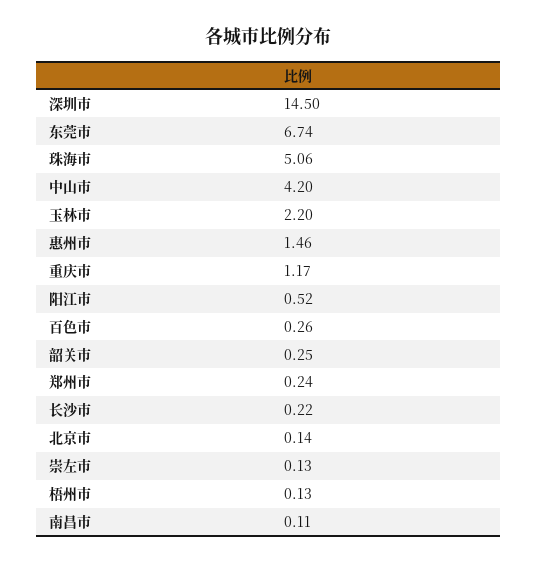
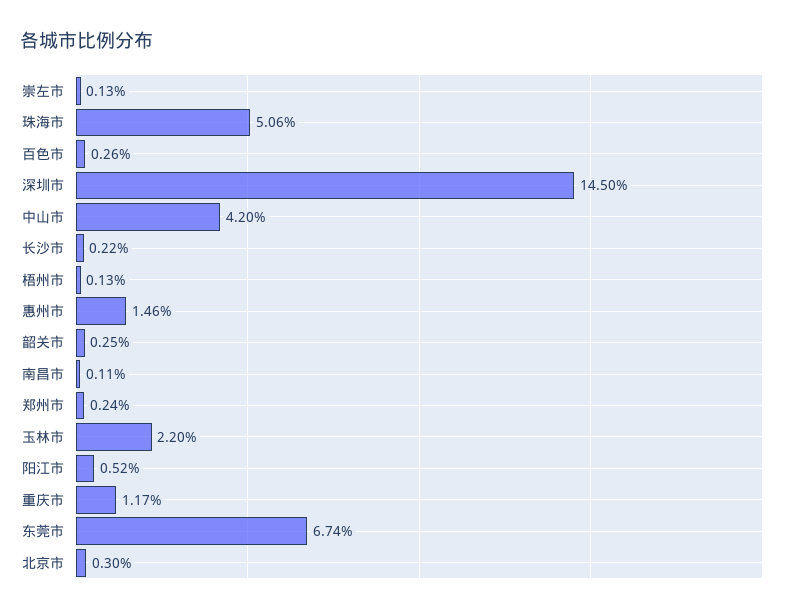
  {
    "深圳市": 14.5,
    "东莞市": 6.74,
    "珠海市": 5.06,
    "中山市": 4.2,
    "玉林市": 2.2,
    "惠州市": 1.46,
    "重庆市": 1.17,
    "阳江市": 0.52,
    "百色市": 0.26,
    "韶关市": 0.25,
    "郑州市": 0.24,
    "长沙市": 0.22,
-   "北京市": 0.14,
+   "北京市": 0.3,
    "崇左市": 0.13,
    "梧州市": 0.13,
    "南昌市": 0.11
  }

